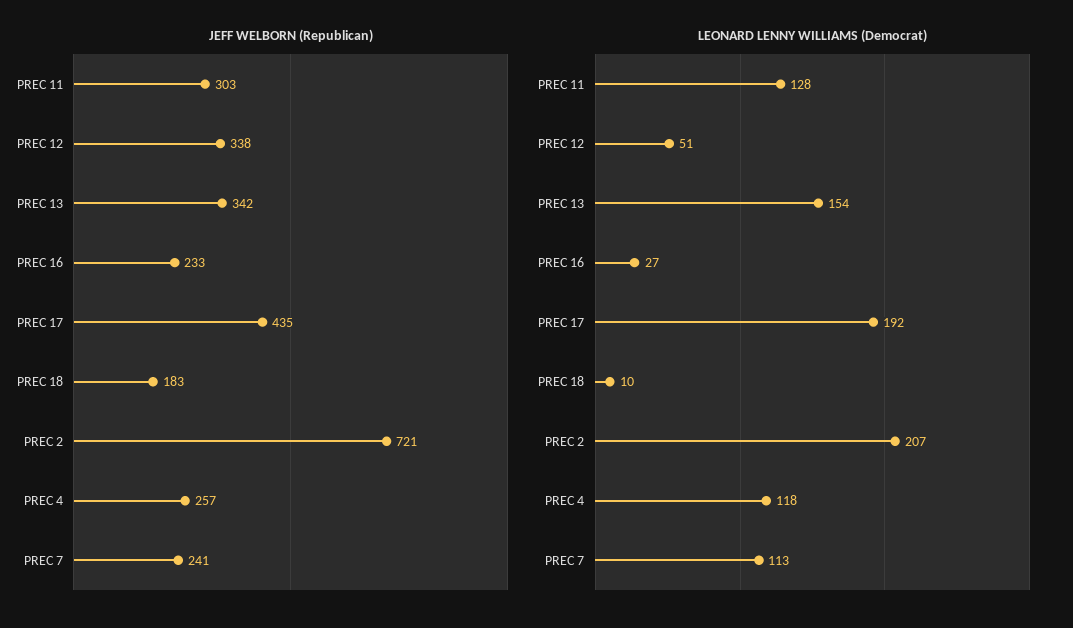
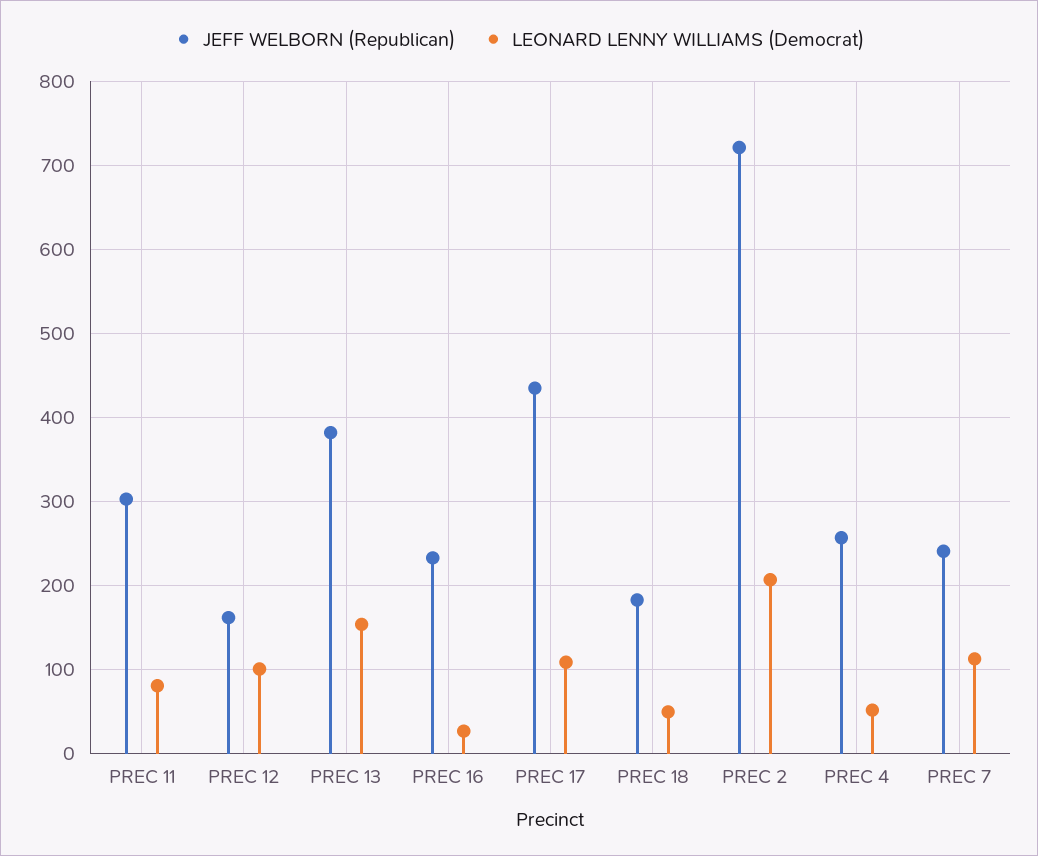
  {
    "JEFF WELBORN (Republican)": {
      "PREC 11": 303,
-     "PREC 12": 338,
+     "PREC 12": 160,
-     "PREC 13": 342,
+     "PREC 13": 380,
      "PREC 16": 233,
      "PREC 17": 435,
      "PREC 18": 183,
      "PREC 2": 721,
      "PREC 4": 257,
      "PREC 7": 241
    },
    "LEONARD LENNY WILLIAMS (Democrat)": {
-     "PREC 11": 128,
+     "PREC 11": 80,
-     "PREC 12": 51,
+     "PREC 12": 100,
      "PREC 13": 154,
      "PREC 16": 27,
-     "PREC 17": 192,
+     "PREC 17": 110,
-     "PREC 18": 10,
+     "PREC 18": 50,
      "PREC 2": 207,
-     "PREC 4": 118,
+     "PREC 4": 50,
      "PREC 7": 113
    }
  }

